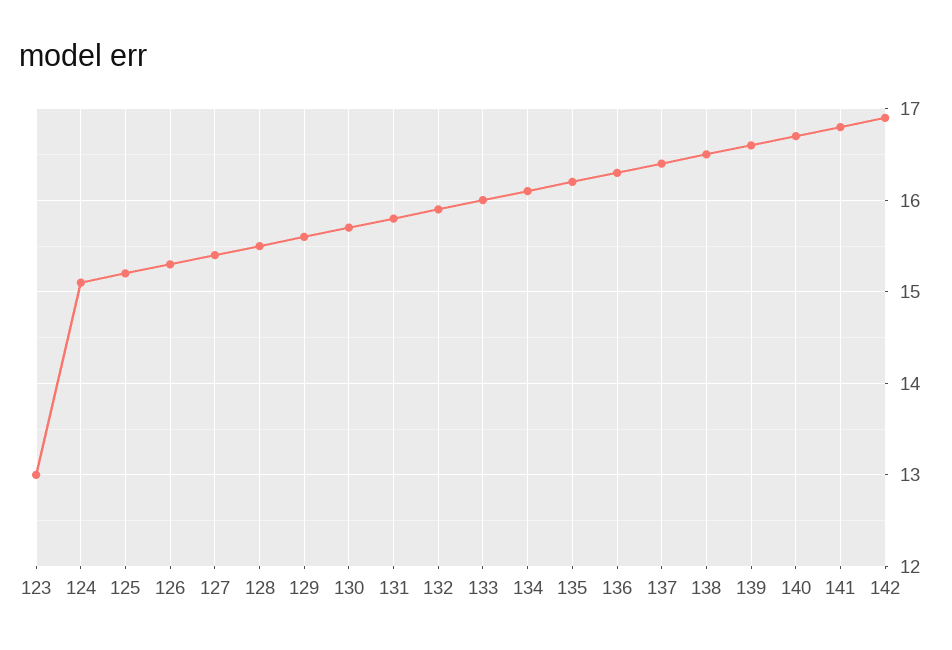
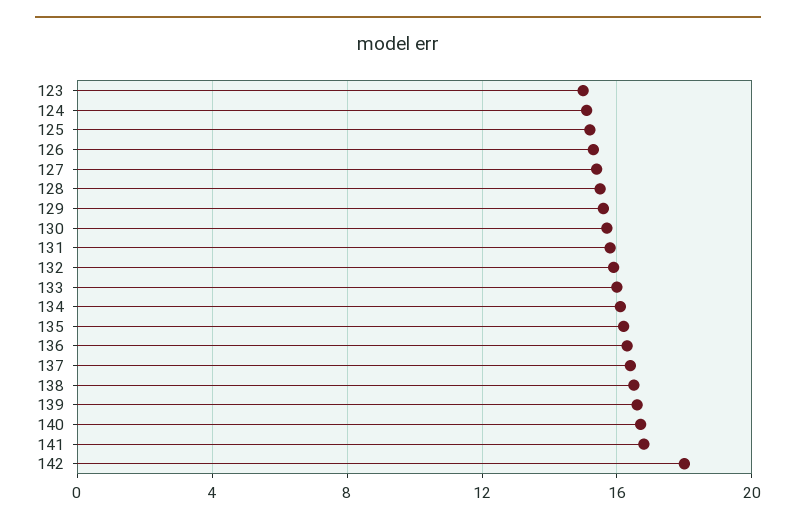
  {
-   "123": 13,
+   "123": 15,
    "124": 15.1,
    "125": 15.2,
    "126": 15.3,
    "127": 15.4,
    "128": 15.5,
    "129": 15.6,
    "130": 15.7,
    "131": 15.8,
    "132": 15.9,
    "133": 16,
    "134": 16.1,
    "135": 16.2,
    "136": 16.3,
    "137": 16.4,
    "138": 16.5,
    "139": 16.6,
    "140": 16.7,
    "141": 16.8,
-   "142": 16.9
+   "142": 18
  }

